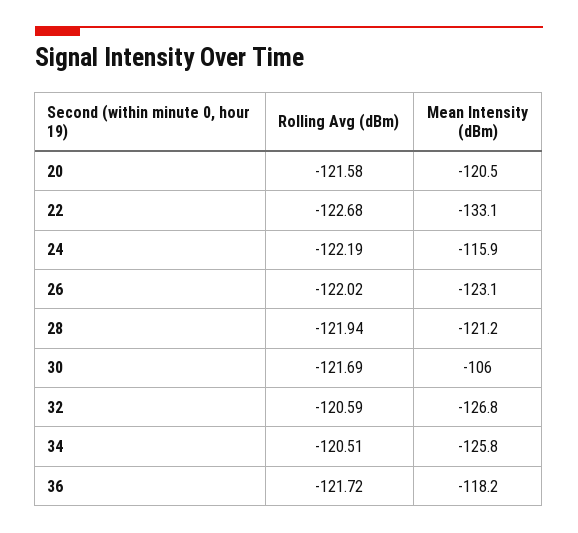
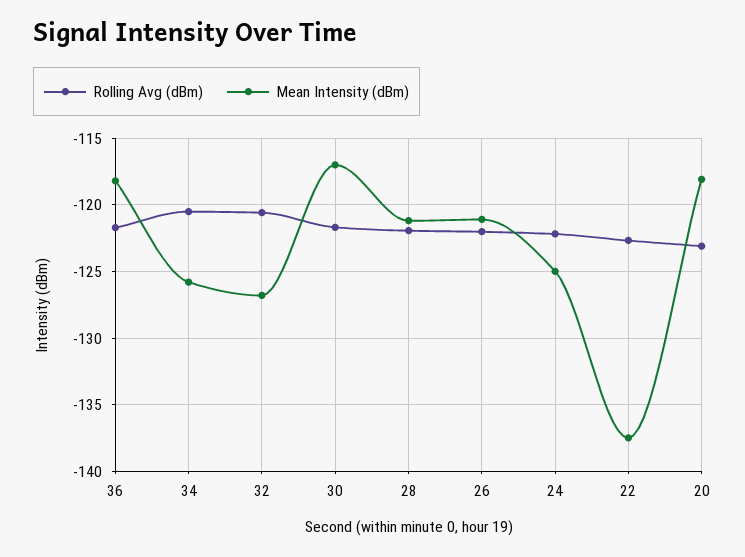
  {
    "Rolling Avg (dBm)": {
-     "20": -121.58,
+     "20": -123,
      "22": -122.68,
      "24": -122.19,
      "26": -122.02,
      "28": -121.94,
      "30": -121.69,
      "32": -120.59,
      "34": -120.51,
      "36": -121.72
    },
    "Mean Intensity (dBm)": {
-     "20": -120.5,
+     "20": -118,
-     "22": -133.1,
+     "22": -137.5,
-     "24": -115.9,
+     "24": -125,
-     "26": -123.1,
+     "26": -121,
      "28": -121.2,
-     "30": -106,
+     "30": -117,
      "32": -126.8,
      "34": -125.8,
      "36": -118.2
    }
  }

